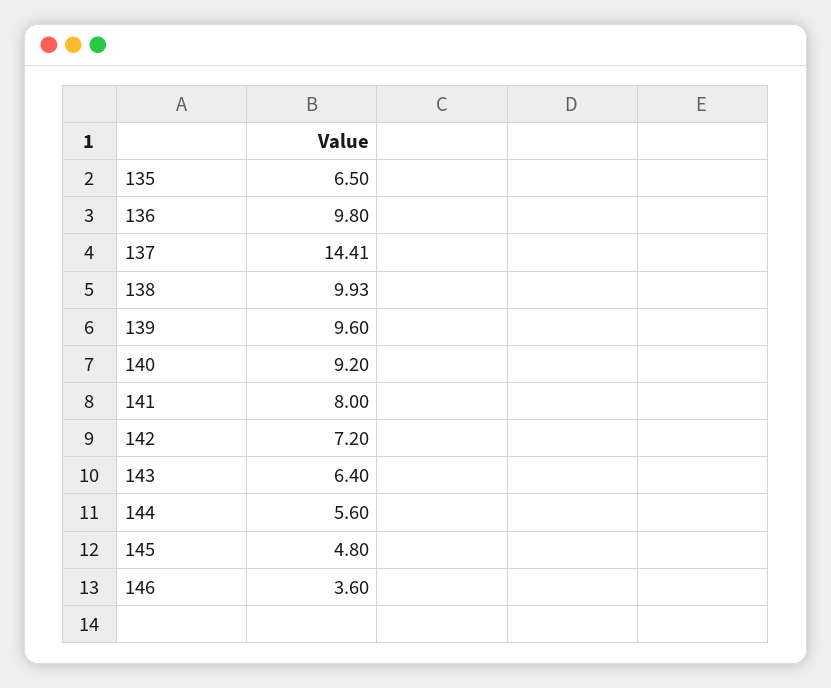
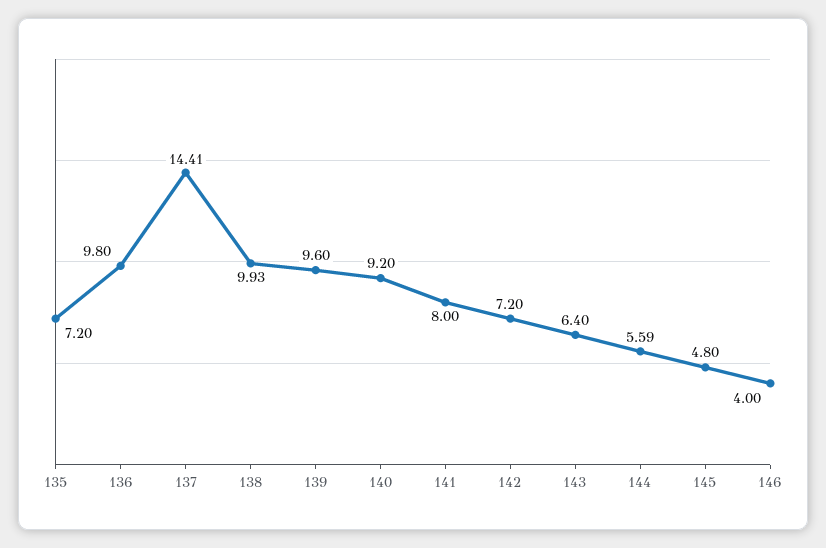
  {
-   "135": 6.5,
+   "135": 7.2,
    "136": 9.8,
    "137": 14.41,
    "138": 9.93,
    "139": 9.6,
    "140": 9.2,
    "141": 8,
    "142": 7.2,
    "143": 6.4,
-   "144": 5.6,
+   "144": 5.59,
    "145": 4.8,
-   "146": 3.6
+   "146": 4
  }

